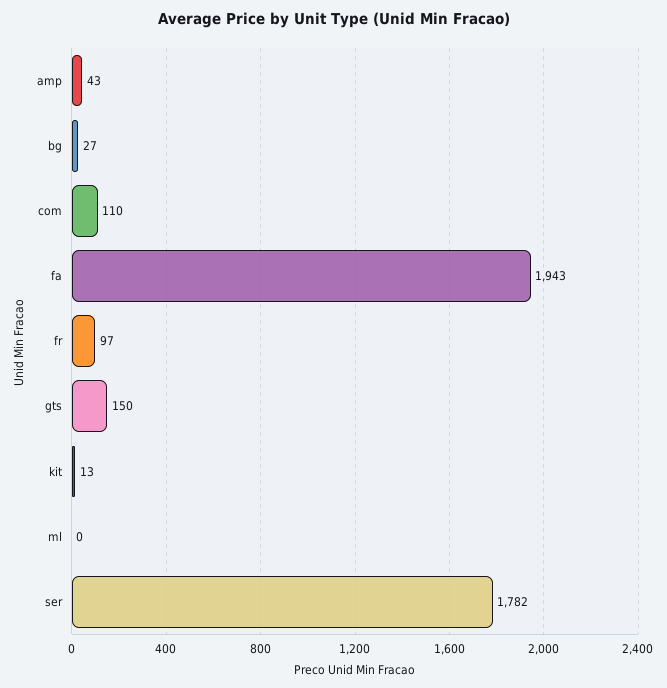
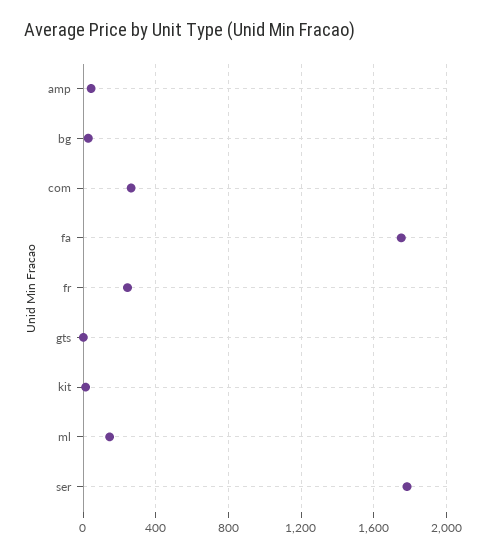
  {
    "amp": 43,
    "bg": 27,
-   "com": 110,
+   "com": 250,
-   "fa": 1943,
+   "fa": 1750,
-   "fr": 97,
+   "fr": 250,
-   "gts": 150,
+   "gts": 0,
    "kit": 13,
-   "ml": 0,
+   "ml": 150,
    "ser": 1782
  }

